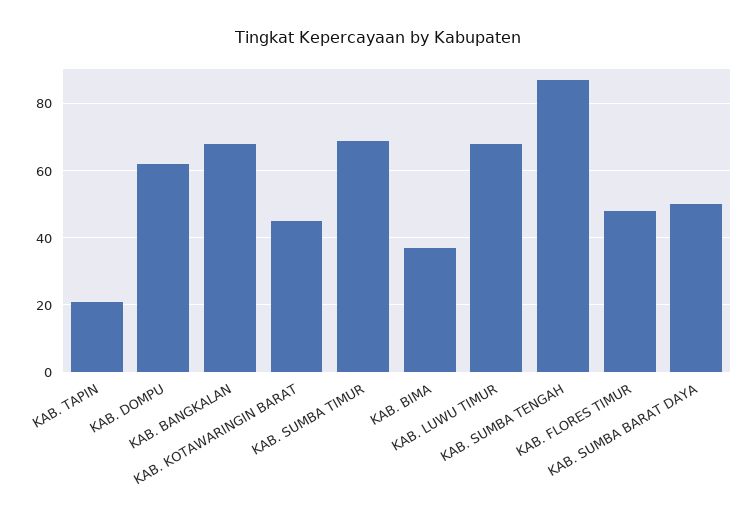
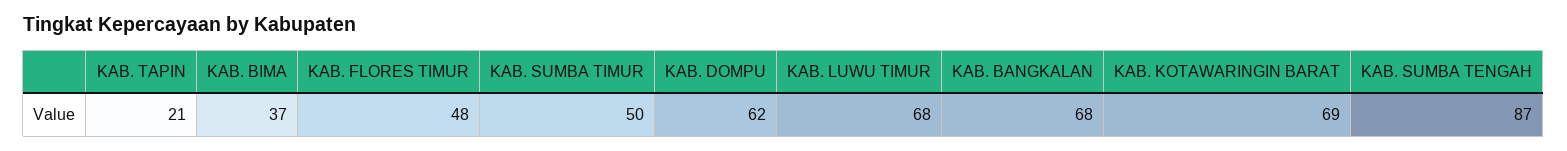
  {
    "KAB. TAPIN": 21,
    "KAB. DOMPU": 62,
    "KAB. BANGKALAN": 68,
-   "KAB. KOTAWARINGIN BARAT": 45,
+   "KAB. KOTAWARINGIN BARAT": 69,
-   "KAB. SUMBA TIMUR": 70,
+   "KAB. SUMBA TIMUR": 50,
    "KAB. BIMA": 37,
    "KAB. LUWU TIMUR": 68,
    "KAB. SUMBA TENGAH": 87,
-   "KAB. FLORES TIMUR": 48,
+   "KAB. FLORES TIMUR": 48
-   "KAB. SUMBA BARAT DAYA": 50
  }

